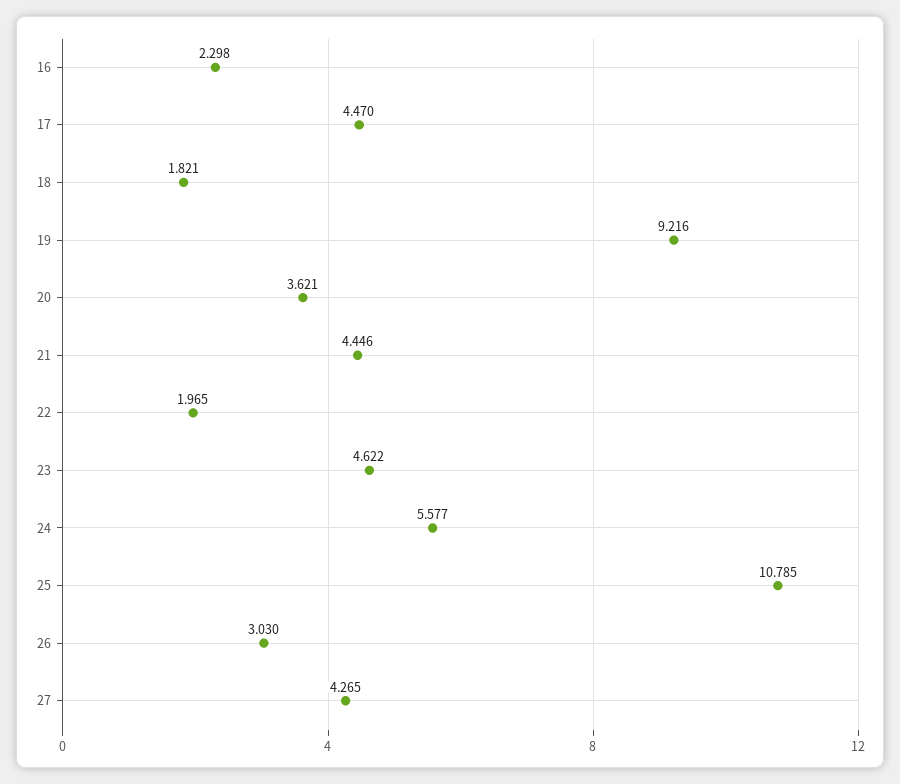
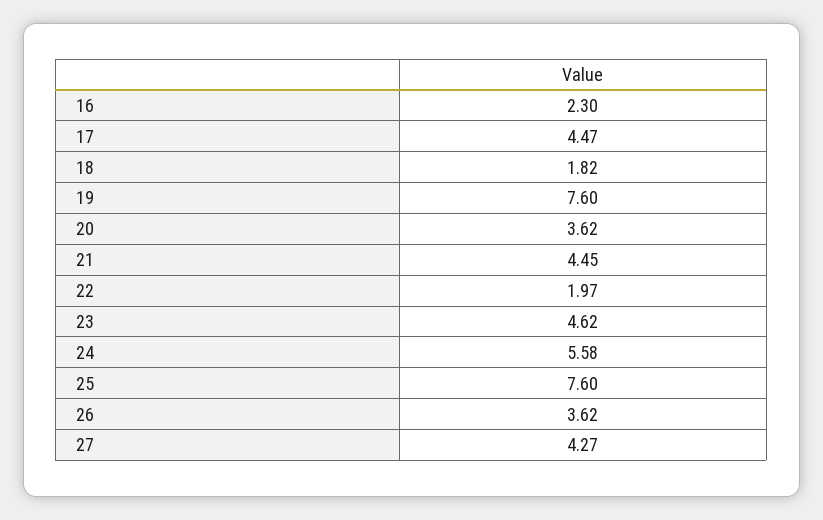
  {
    "16": 2.298,
    "17": 4.47,
    "18": 1.821,
-   "19": 9.216,
+   "19": 7.6,
    "20": 3.621,
    "21": 4.446,
    "22": 1.965,
    "23": 4.622,
    "24": 5.577,
-   "25": 10.785,
+   "25": 7.6,
-   "26": 3.03,
+   "26": 3.62,
    "27": 4.265
  }

